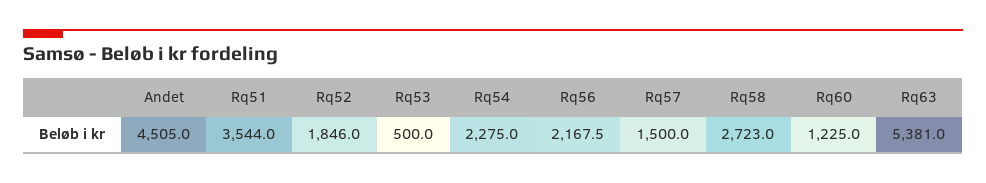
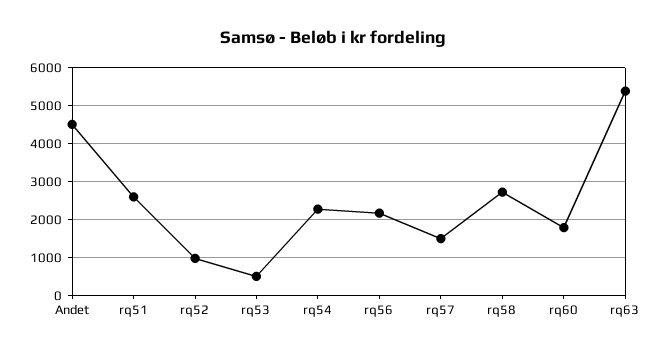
  {
    "Andet": 4505,
-   "Rq51": 3544,
+   "Rq51": 2600,
-   "Rq52": 1846,
+   "Rq52": 1000,
    "Rq53": 500,
    "Rq54": 2275,
    "Rq56": 2167.5,
    "Rq57": 1500,
    "Rq58": 2723,
-   "Rq60": 1225,
+   "Rq60": 1800,
    "Rq63": 5381
  }

